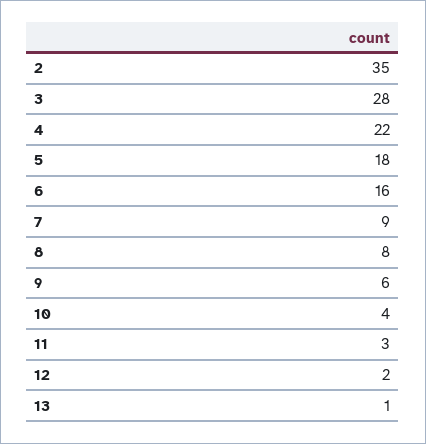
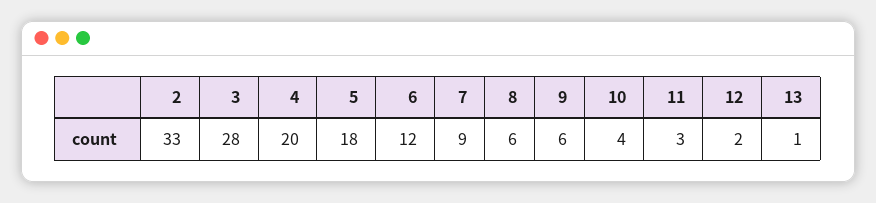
  {
-   "2": 35,
+   "2": 33,
    "3": 28,
-   "4": 22,
+   "4": 20,
    "5": 18,
-   "6": 16,
+   "6": 12,
    "7": 9,
-   "8": 8,
+   "8": 6,
    "9": 6,
    "10": 4,
    "11": 3,
    "12": 2,
    "13": 1
  }

